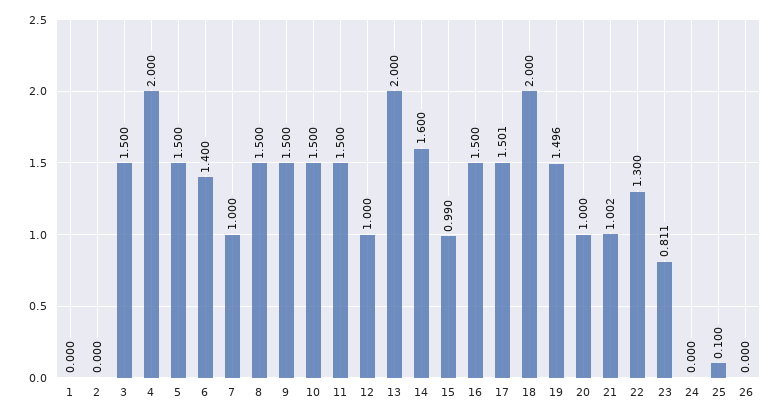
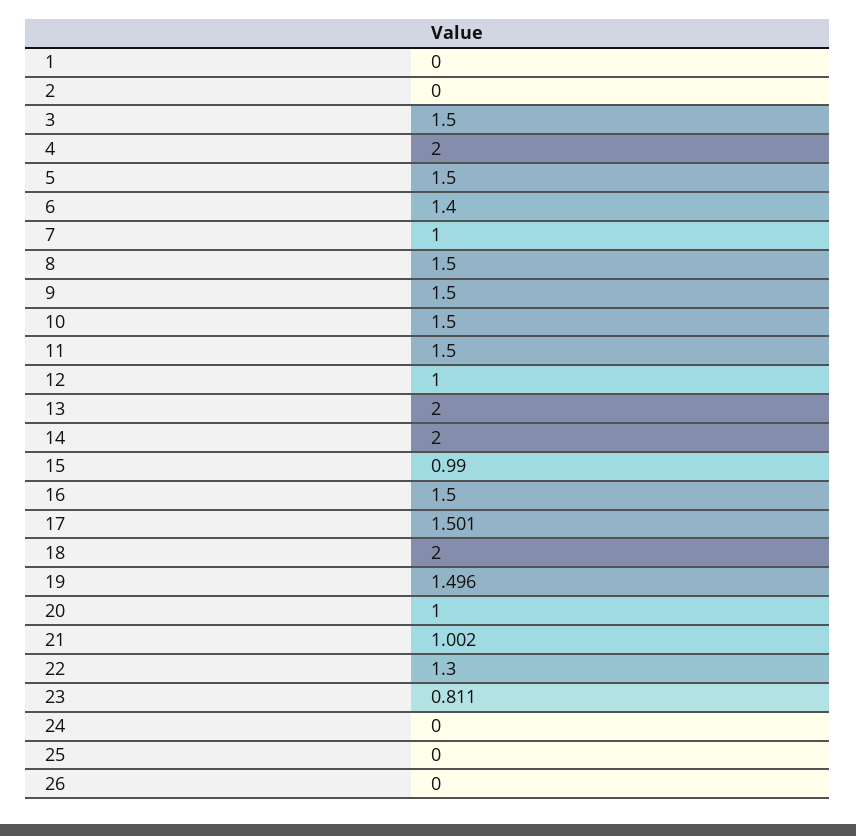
  {
    "1": 0,
    "2": 0,
    "3": 1.5,
    "4": 2,
    "5": 1.5,
    "6": 1.4,
    "7": 1,
    "8": 1.5,
    "9": 1.5,
    "10": 1.5,
    "11": 1.5,
    "12": 1,
    "13": 2,
-   "14": 1.6,
+   "14": 2,
    "15": 0.99,
    "16": 1.5,
    "17": 1.501,
    "18": 2,
    "19": 1.496,
    "20": 1,
    "21": 1.002,
    "22": 1.3,
    "23": 0.811,
    "24": 0,
-   "25": 0.1,
+   "25": 0,
    "26": 0
  }

